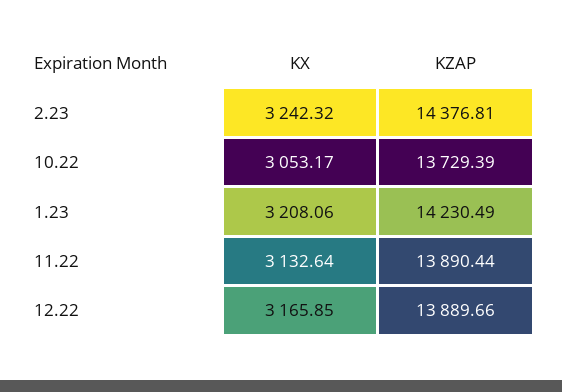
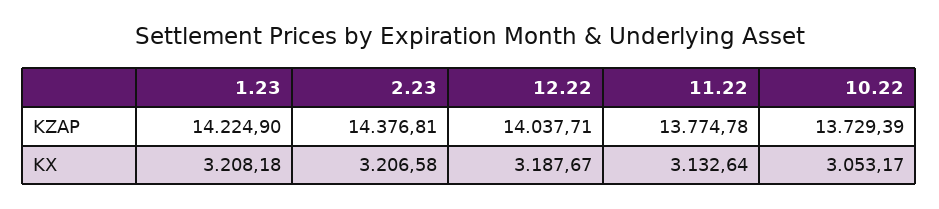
  {
    "KX": {
-     "2.23": 3242.32,
+     "2.23": 3206.58,
      "10.22": 3053.17,
-     "1.23": 3208.06,
+     "1.23": 3208.18,
      "11.22": 3132.64,
-     "12.22": 3165.85
+     "12.22": 3187.67
    },
    "KZAP": {
      "2.23": 14376.81,
      "10.22": 13729.39,
-     "1.23": 14230.49,
+     "1.23": 14224.9,
-     "11.22": 13890.44,
+     "11.22": 13774.78,
-     "12.22": 13889.66
+     "12.22": 14037.71
    }
  }

